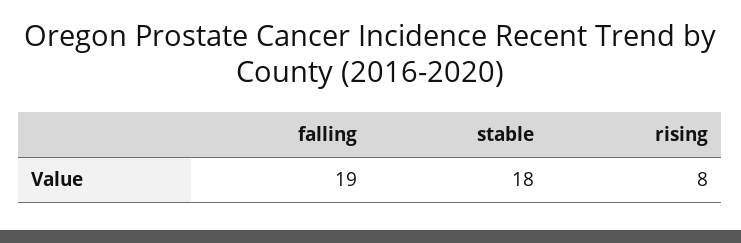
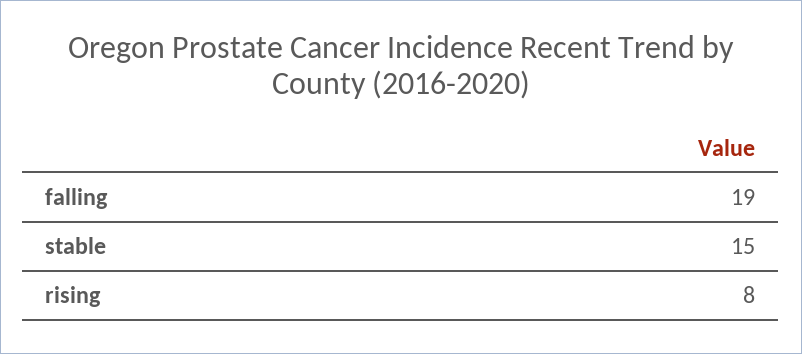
  {
    "falling": 19,
-   "stable": 18,
+   "stable": 15,
    "rising": 8
  }

